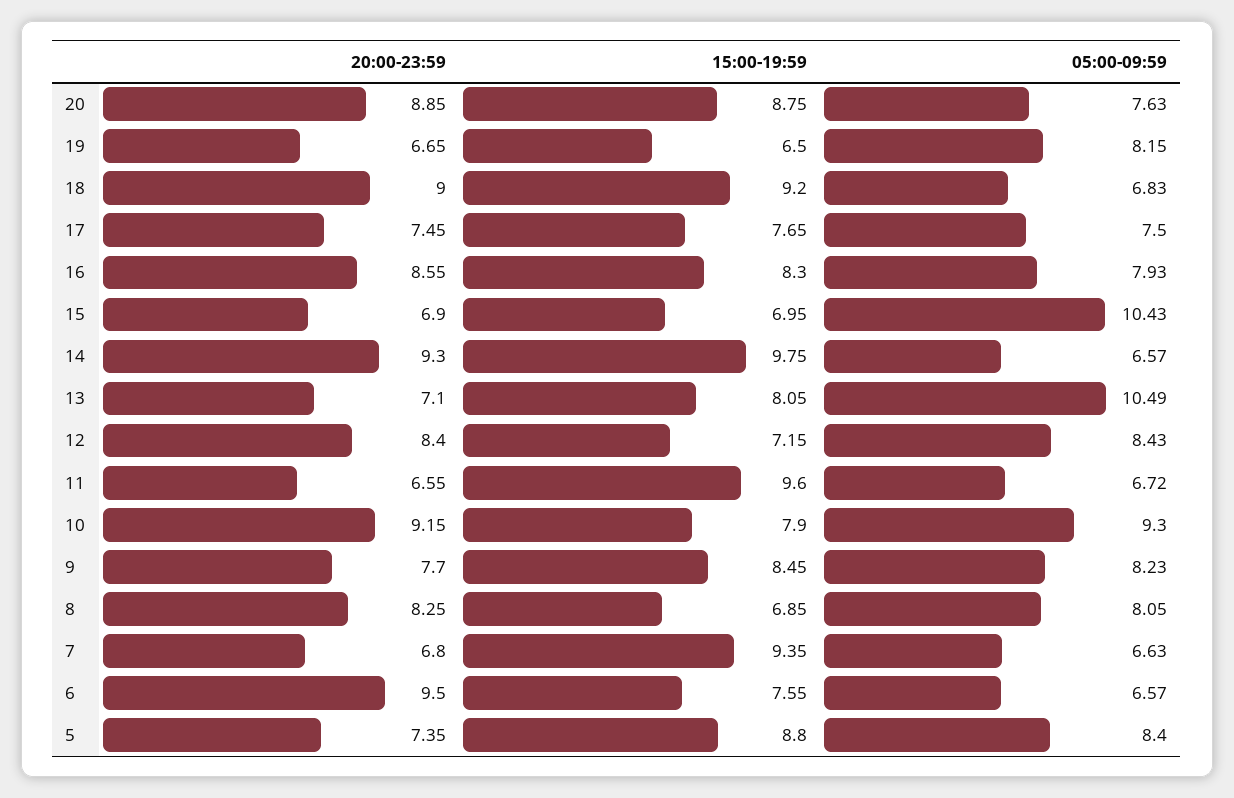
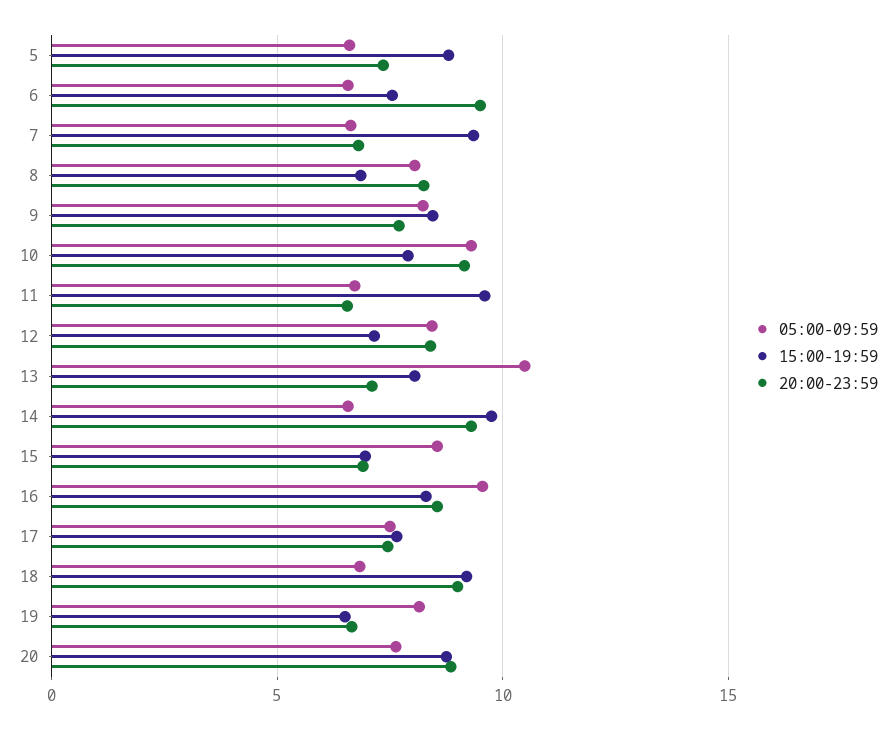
  {
    "20:00-23:59": {
      "20": 8.85,
      "19": 6.65,
      "18": 9,
      "17": 7.45,
      "16": 8.55,
      "15": 6.9,
      "14": 9.3,
      "13": 7.1,
      "12": 8.4,
      "11": 6.55,
      "10": 9.15,
      "9": 7.7,
      "8": 8.25,
      "7": 6.8,
      "6": 9.5,
      "5": 7.35
    },
    "15:00-19:59": {
      "20": 8.75,
      "19": 6.5,
      "18": 9.2,
      "17": 7.65,
      "16": 8.3,
      "15": 6.95,
      "14": 9.75,
      "13": 8.05,
      "12": 7.15,
      "11": 9.6,
      "10": 7.9,
      "9": 8.45,
      "8": 6.85,
      "7": 9.35,
      "6": 7.55,
      "5": 8.8
    },
    "05:00-09:59": {
      "20": 7.63,
      "19": 8.15,
      "18": 6.83,
      "17": 7.5,
-     "16": 7.93,
+     "16": 9.5,
-     "15": 10.43,
+     "15": 8.5,
      "14": 6.57,
      "13": 10.49,
      "12": 8.43,
      "11": 6.72,
      "10": 9.3,
      "9": 8.23,
      "8": 8.05,
      "7": 6.63,
      "6": 6.57,
-     "5": 8.4
+     "5": 6.5
    }
  }

